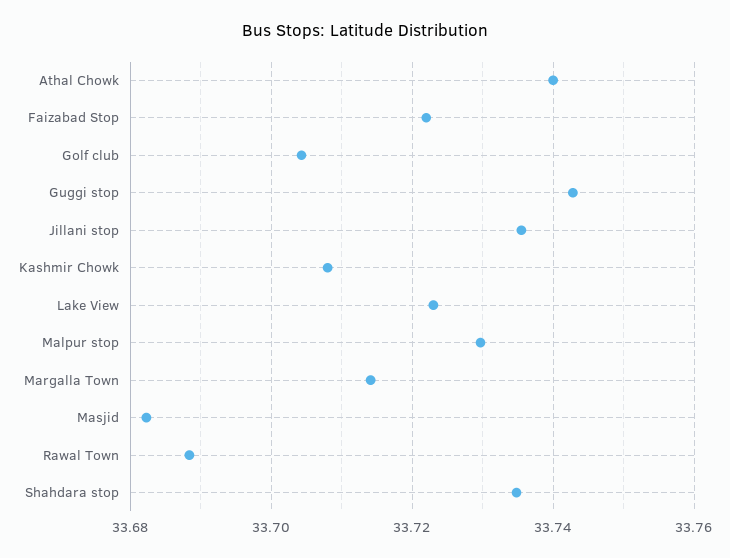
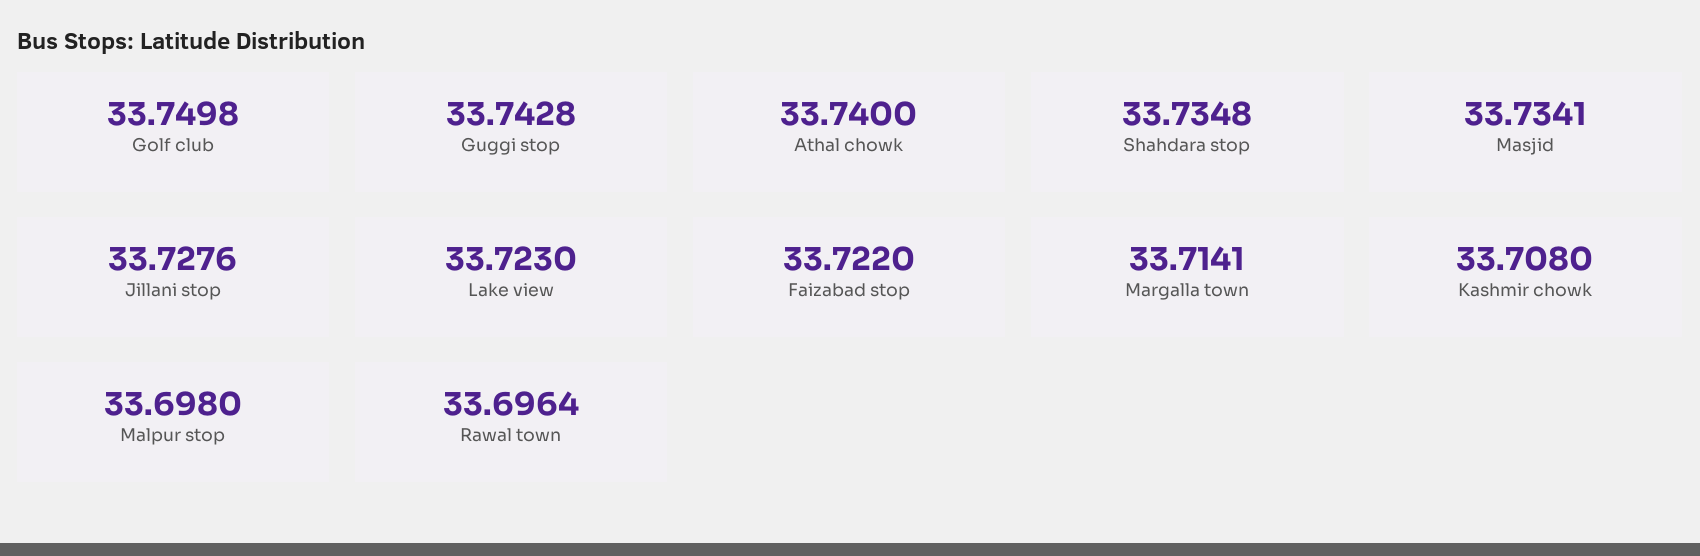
  {
    "Athal Chowk": 33.74,
    "Faizabad Stop": 33.722,
-   "Golf club": 33.704,
+   "Golf club": 33.7498,
    "Guggi stop": 33.7428,
-   "Jillani stop": 33.736,
+   "Jillani stop": 33.7276,
    "Kashmir Chowk": 33.708,
    "Lake View": 33.723,
-   "Malpur stop": 33.73,
+   "Malpur stop": 33.698,
    "Margalla Town": 33.7141,
-   "Masjid": 33.682,
+   "Masjid": 33.7341,
-   "Rawal Town": 33.688,
+   "Rawal Town": 33.6964,
    "Shahdara stop": 33.7348
  }

